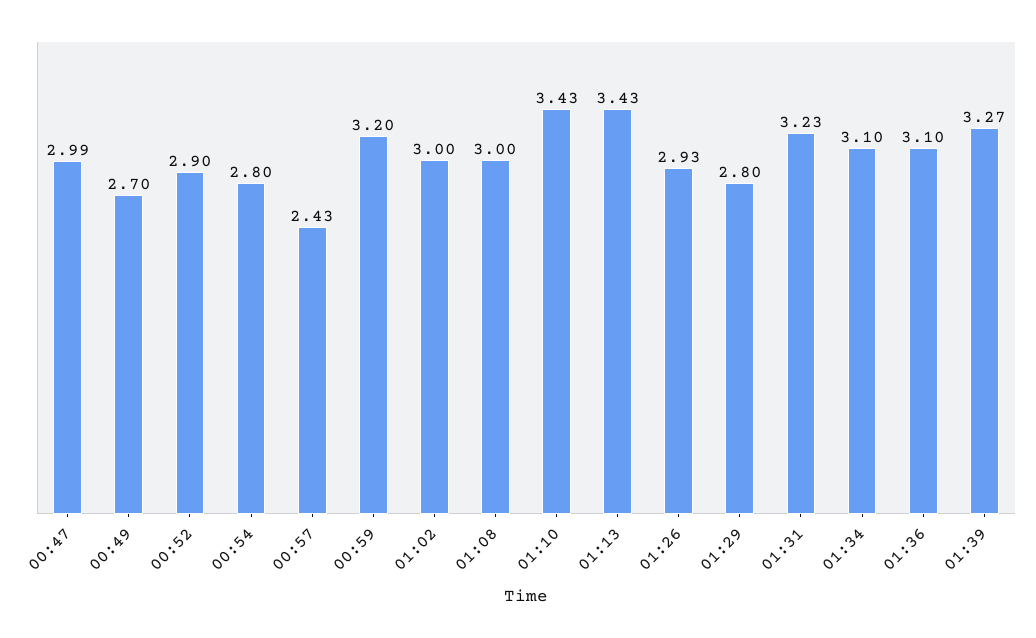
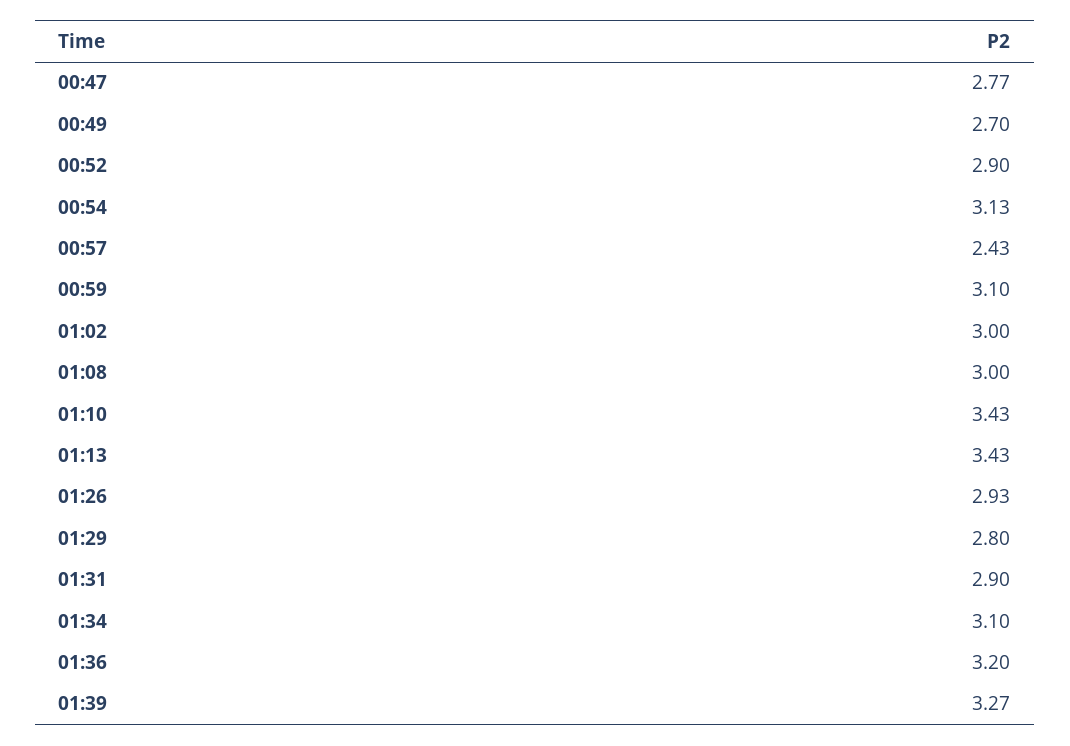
  {
-   "00:47": 2.99,
+   "00:47": 2.77,
    "00:49": 2.7,
    "00:52": 2.9,
-   "00:54": 2.8,
+   "00:54": 3.13,
    "00:57": 2.43,
-   "00:59": 3.2,
+   "00:59": 3.1,
    "01:02": 3,
    "01:08": 3,
    "01:10": 3.43,
    "01:13": 3.43,
    "01:26": 2.93,
    "01:29": 2.8,
-   "01:31": 3.23,
+   "01:31": 2.9,
    "01:34": 3.1,
-   "01:36": 3.1,
+   "01:36": 3.2,
    "01:39": 3.27
  }

